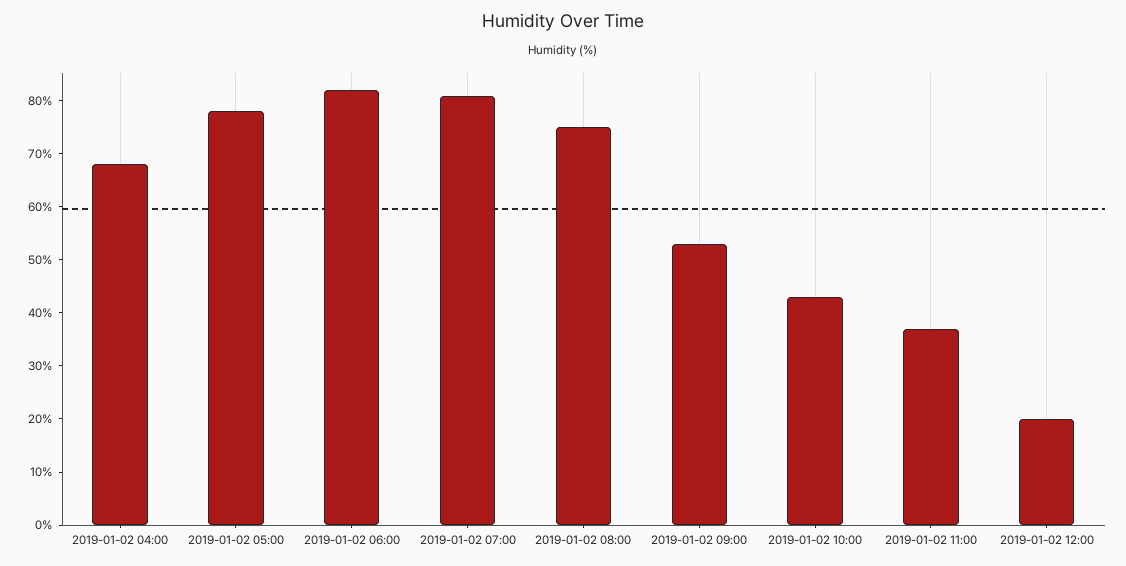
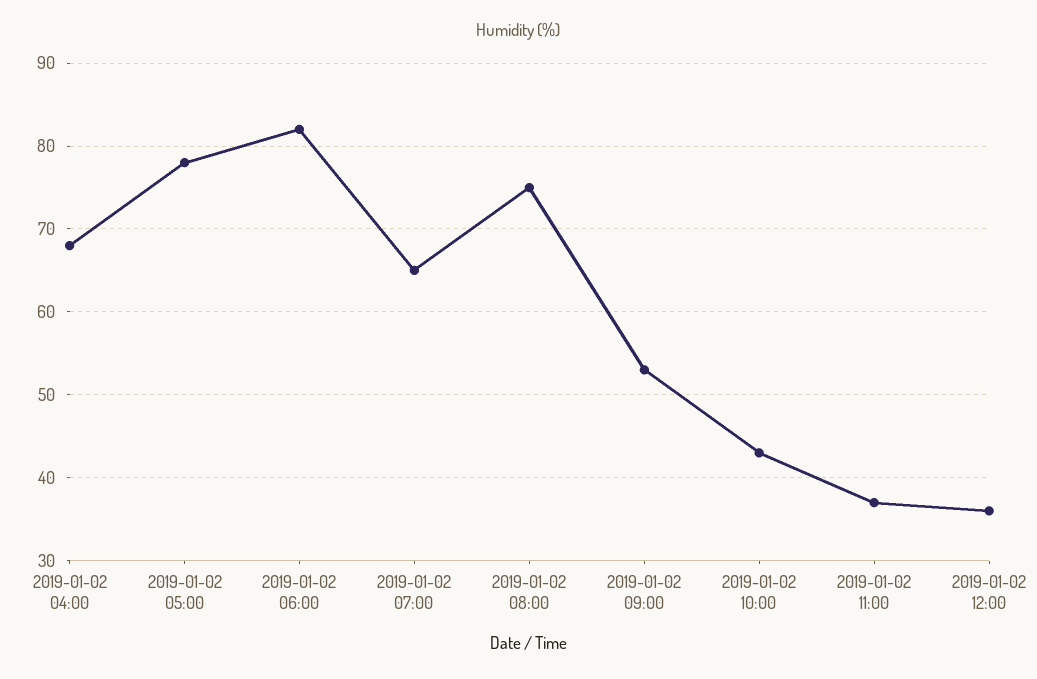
  {
    "2019-01-02 04:00": 68,
    "2019-01-02 05:00": 78,
    "2019-01-02 06:00": 82,
-   "2019-01-02 07:00": 80,
+   "2019-01-02 07:00": 65,
    "2019-01-02 08:00": 75,
    "2019-01-02 09:00": 53,
    "2019-01-02 10:00": 43,
    "2019-01-02 11:00": 37,
-   "2019-01-02 12:00": 20
+   "2019-01-02 12:00": 36
  }

